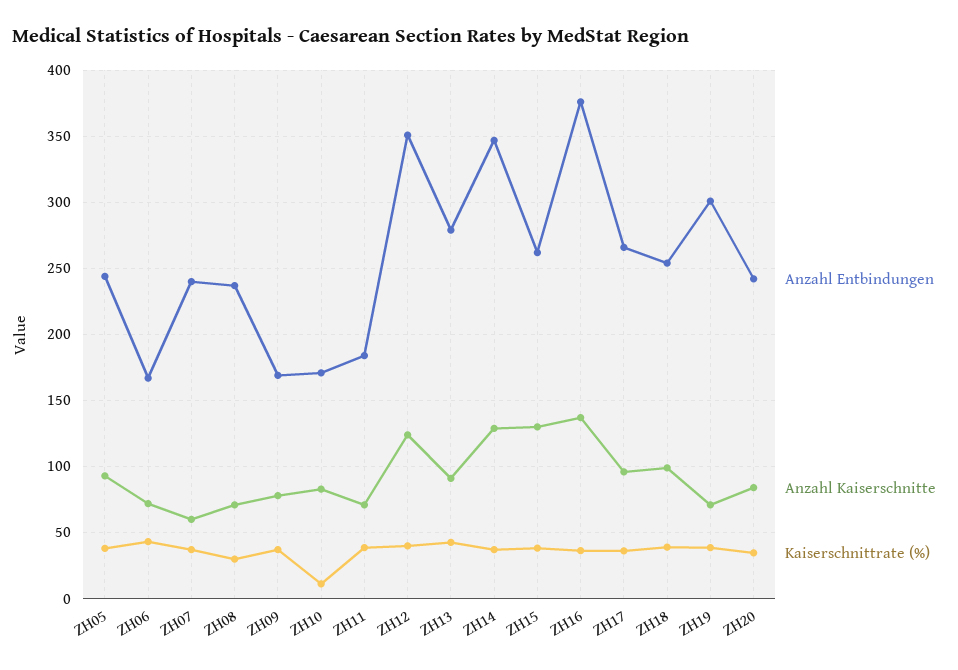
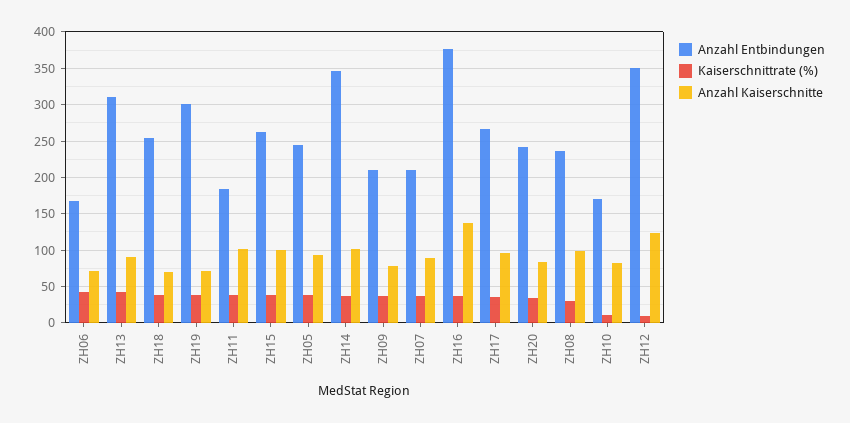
  {
    "Anzahl Entbindungen": {
      "ZH05": 245,
      "ZH06": 165,
-     "ZH07": 240,
+     "ZH07": 210,
      "ZH08": 235,
-     "ZH09": 170,
+     "ZH09": 210,
      "ZH10": 170,
      "ZH11": 185,
      "ZH12": 350,
-     "ZH13": 280,
+     "ZH13": 310,
      "ZH14": 345,
      "ZH15": 260,
      "ZH16": 375,
      "ZH17": 265,
      "ZH18": 255,
      "ZH19": 300,
      "ZH20": 240
    },
    "Anzahl Kaiserschnitte": {
      "ZH05": 95,
      "ZH06": 70,
-     "ZH07": 60,
+     "ZH07": 90,
-     "ZH08": 70,
+     "ZH08": 100,
      "ZH09": 80,
      "ZH10": 85,
-     "ZH11": 70,
+     "ZH11": 100,
      "ZH12": 125,
      "ZH13": 90,
-     "ZH14": 130,
+     "ZH14": 100,
-     "ZH15": 130,
+     "ZH15": 100,
      "ZH16": 135,
      "ZH17": 95,
-     "ZH18": 100,
+     "ZH18": 70,
      "ZH19": 70,
      "ZH20": 85
    },
    "Kaiserschnittrate (%)": {
      "ZH05": 40,
      "ZH06": 45,
      "ZH07": 35,
      "ZH08": 30,
      "ZH09": 35,
      "ZH10": 10,
      "ZH11": 40,
-     "ZH12": 40,
+     "ZH12": 10,
      "ZH13": 45,
      "ZH14": 35,
      "ZH15": 40,
      "ZH16": 35,
      "ZH17": 35,
      "ZH18": 40,
      "ZH19": 40,
      "ZH20": 35
    }
  }

